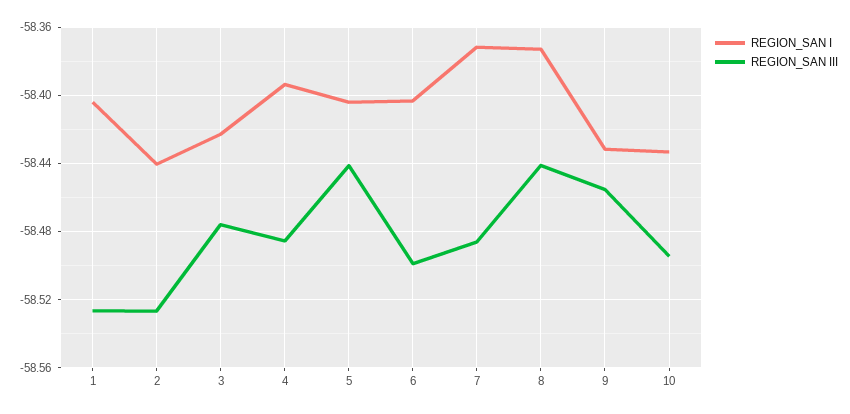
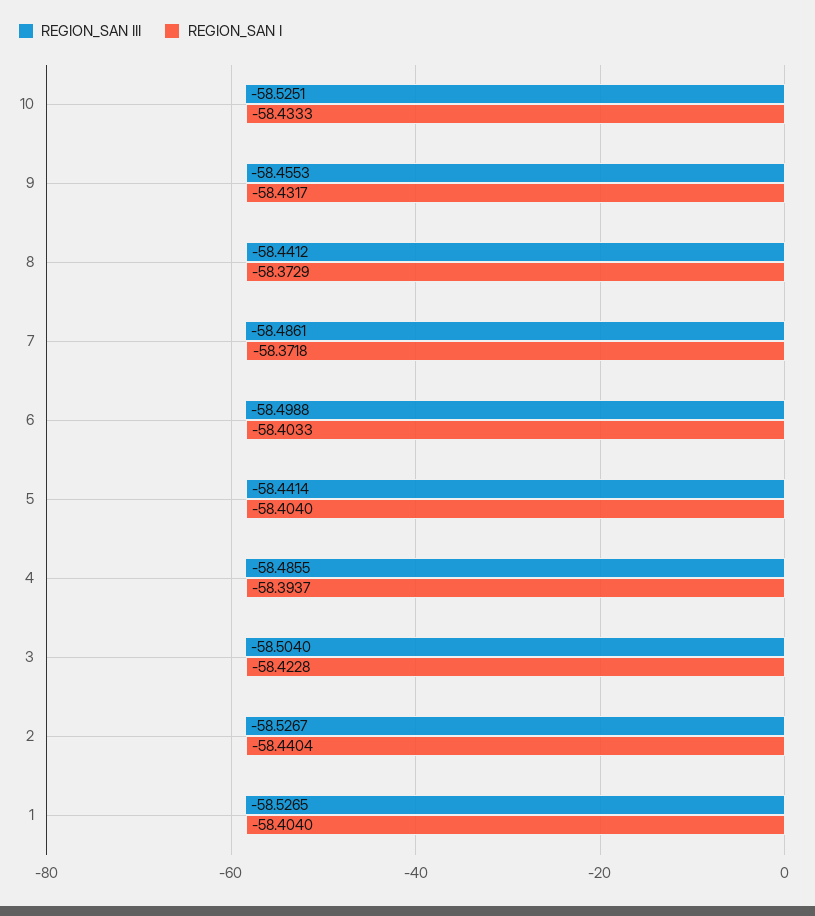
  {
    "REGION_SAN I": {
      "1": -58.404,
      "2": -58.4404,
      "3": -58.4228,
      "4": -58.3937,
      "5": -58.404,
      "6": -58.4033,
      "7": -58.3718,
      "8": -58.3729,
      "9": -58.4317,
      "10": -58.4333
    },
    "REGION_SAN III": {
      "1": -58.5265,
      "2": -58.5267,
-     "3": -58.475,
+     "3": -58.504,
      "4": -58.4855,
      "5": -58.4414,
      "6": -58.4988,
      "7": -58.4861,
      "8": -58.4412,
      "9": -58.4553,
-     "10": -58.495
+     "10": -58.5251
    }
  }

